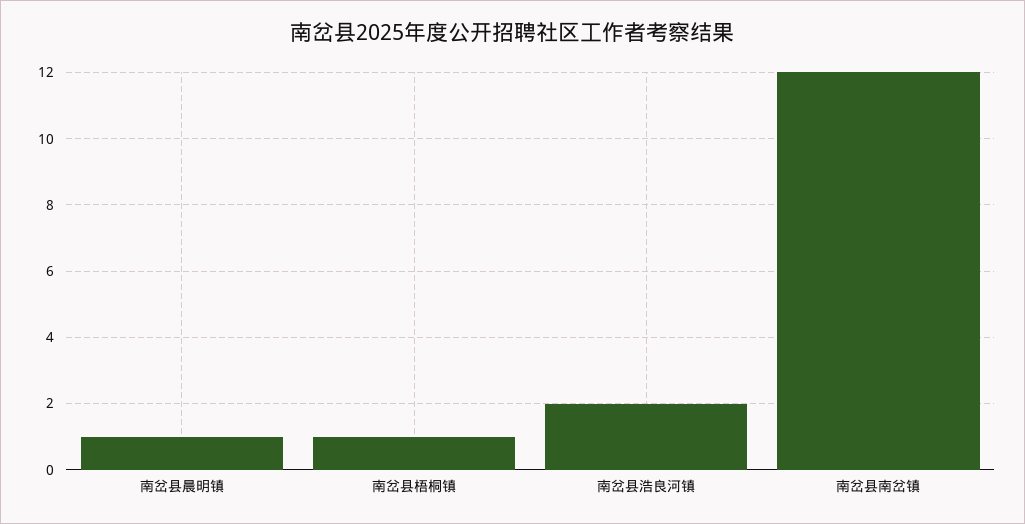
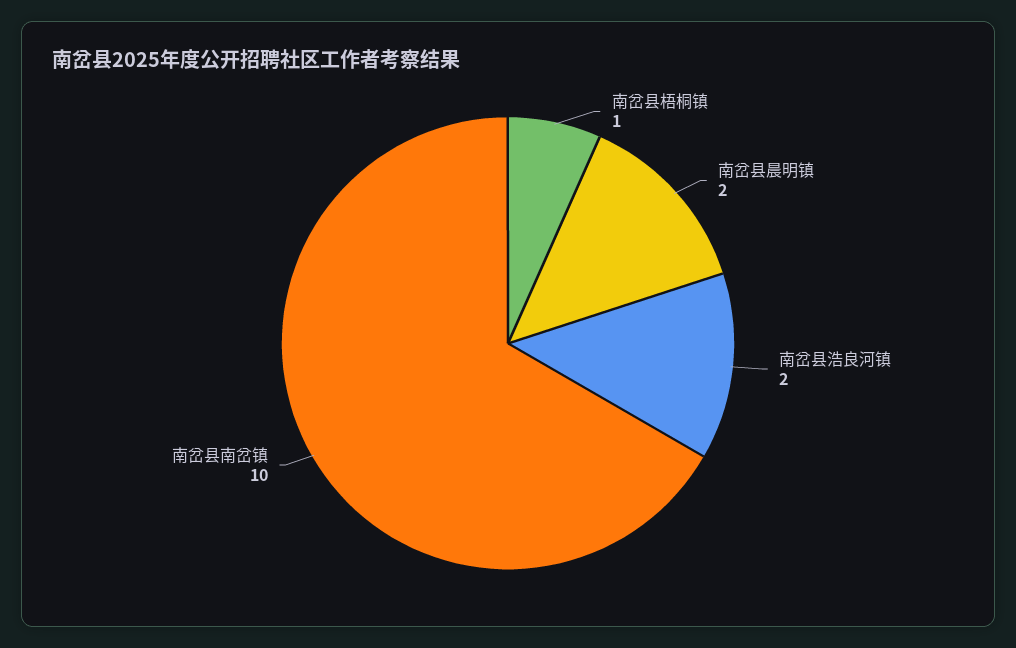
  {
-   "南岔县晨明镇": 1,
+   "南岔县晨明镇": 2,
    "南岔县梧桐镇": 1,
    "南岔县浩良河镇": 2,
-   "南岔县南岔镇": 12
+   "南岔县南岔镇": 10
  }

